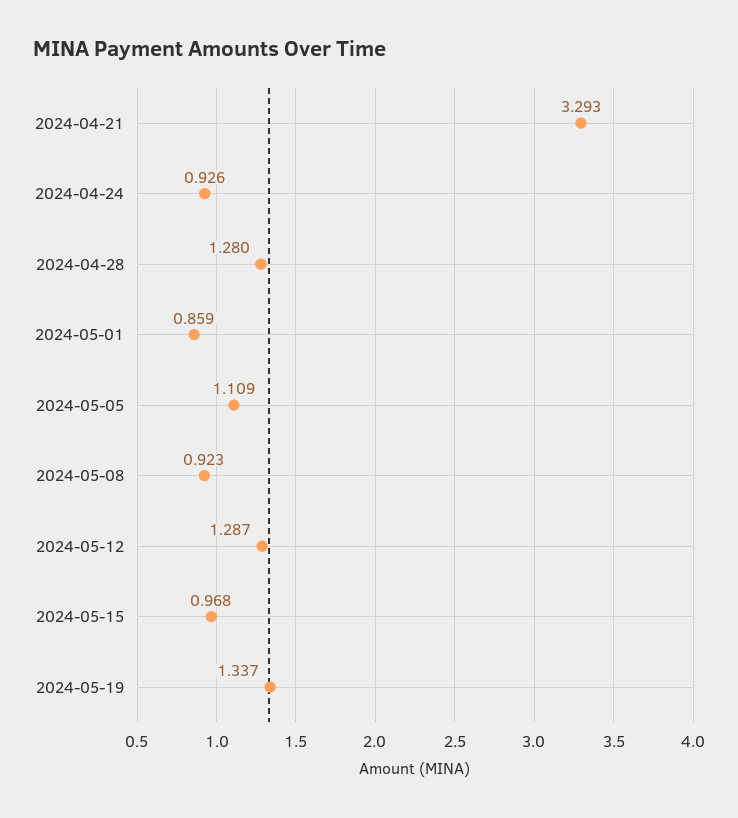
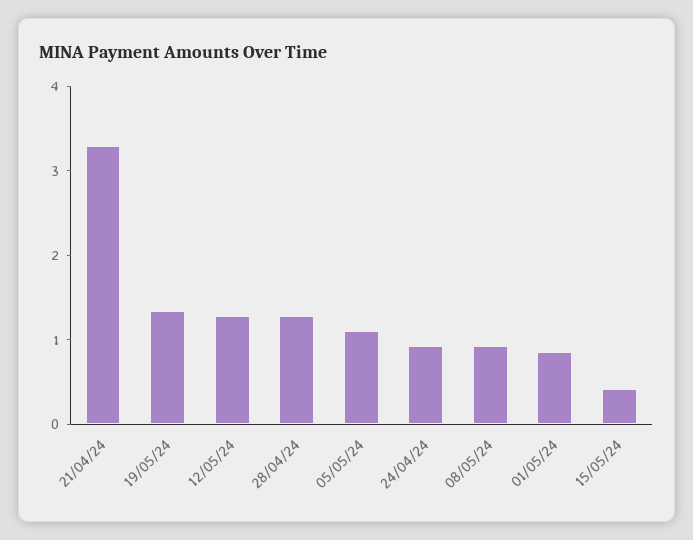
  {
    "2024-04-21": 3.293,
    "2024-04-24": 0.926,
    "2024-04-28": 1.28,
    "2024-05-01": 0.859,
    "2024-05-05": 1.109,
    "2024-05-08": 0.923,
    "2024-05-12": 1.287,
-   "2024-05-15": 0.968,
+   "2024-05-15": 0.4,
    "2024-05-19": 1.337
  }

